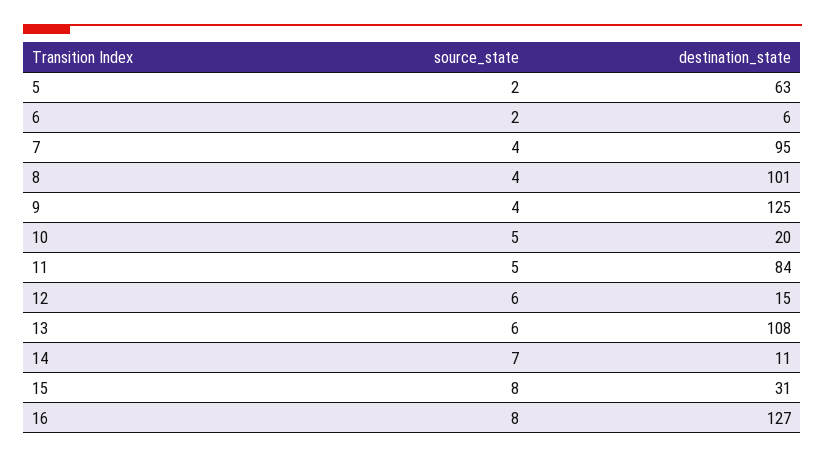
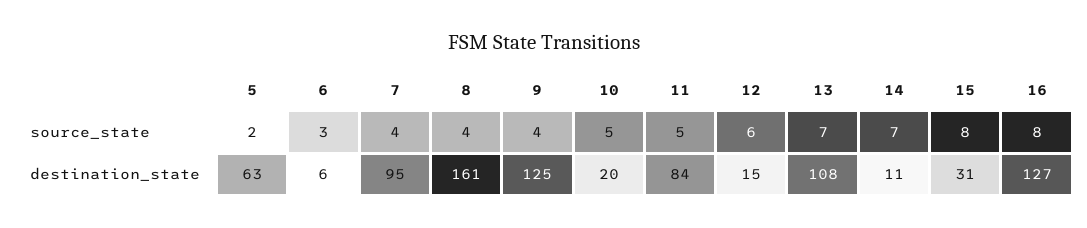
  {
    "source_state": {
      "5": 2,
-     "6": 2,
+     "6": 3,
      "7": 4,
      "8": 4,
      "9": 4,
      "10": 5,
      "11": 5,
      "12": 6,
-     "13": 6,
+     "13": 7,
      "14": 7,
      "15": 8,
      "16": 8
    },
    "destination_state": {
      "5": 63,
      "6": 6,
      "7": 95,
-     "8": 101,
+     "8": 161,
      "9": 125,
      "10": 20,
      "11": 84,
      "12": 15,
      "13": 108,
      "14": 11,
      "15": 31,
      "16": 127
    }
  }

